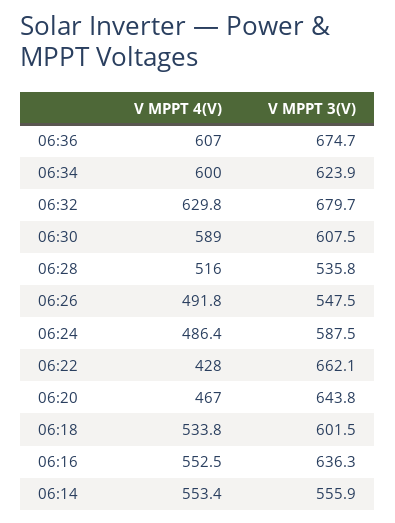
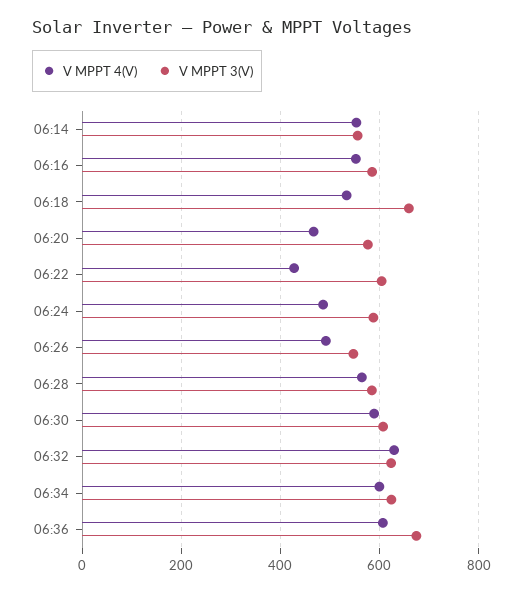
  {
    "V MPPT 4(V)": {
      "06:36": 607,
      "06:34": 600,
      "06:32": 629.8,
      "06:30": 589,
-     "06:28": 516,
+     "06:28": 560,
      "06:26": 491.8,
      "06:24": 486.4,
      "06:22": 428,
      "06:20": 467,
      "06:18": 533.8,
      "06:16": 552.5,
      "06:14": 553.4
    },
    "V MPPT 3(V)": {
      "06:36": 674.7,
      "06:34": 623.9,
-     "06:32": 679.7,
+     "06:32": 620,
      "06:30": 607.5,
-     "06:28": 535.8,
+     "06:28": 580,
      "06:26": 547.5,
      "06:24": 587.5,
-     "06:22": 662.1,
+     "06:22": 600,
-     "06:20": 643.8,
+     "06:20": 580,
-     "06:18": 601.5,
+     "06:18": 660,
-     "06:16": 636.3,
+     "06:16": 580,
      "06:14": 555.9
    }
  }

